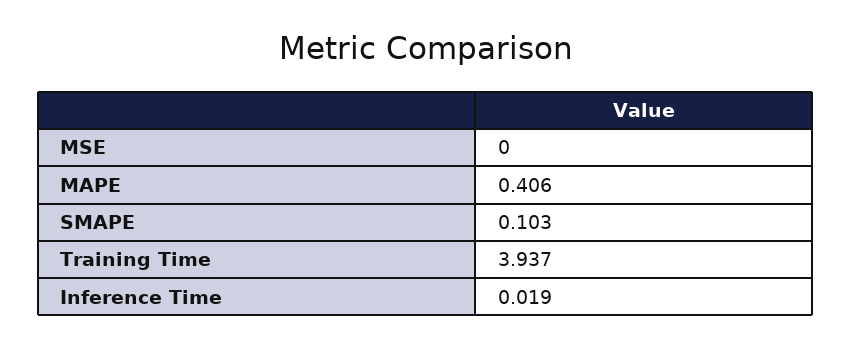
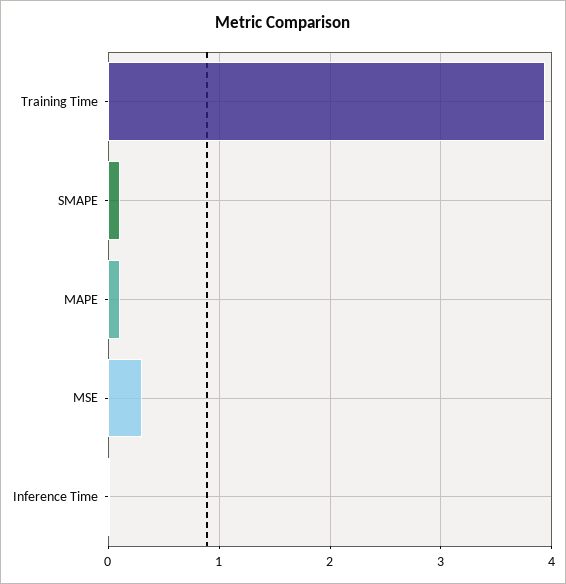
  {
-   "MSE": 0,
+   "MSE": 0.3,
-   "MAPE": 0.406,
+   "MAPE": 0.1,
    "SMAPE": 0.103,
    "Training Time": 3.937,
    "Inference Time": 0.019
  }

